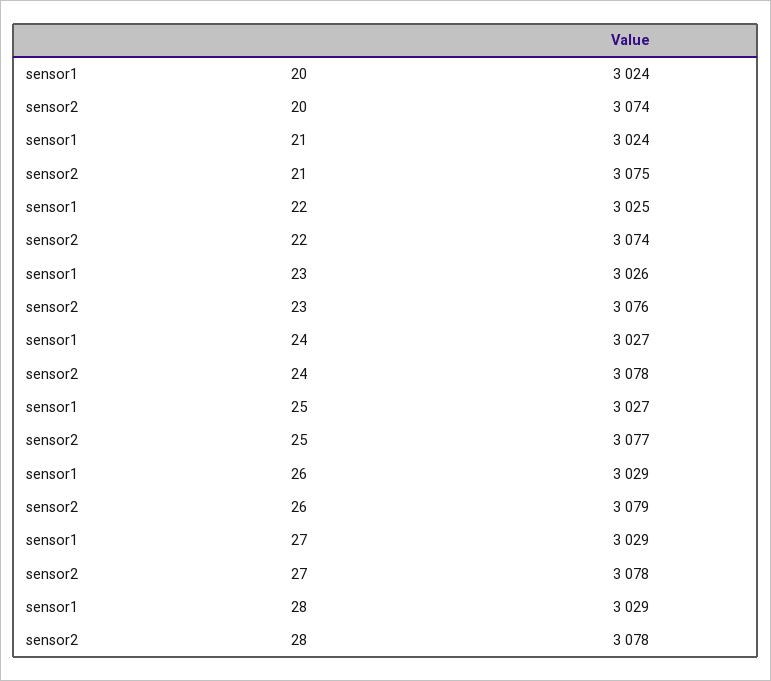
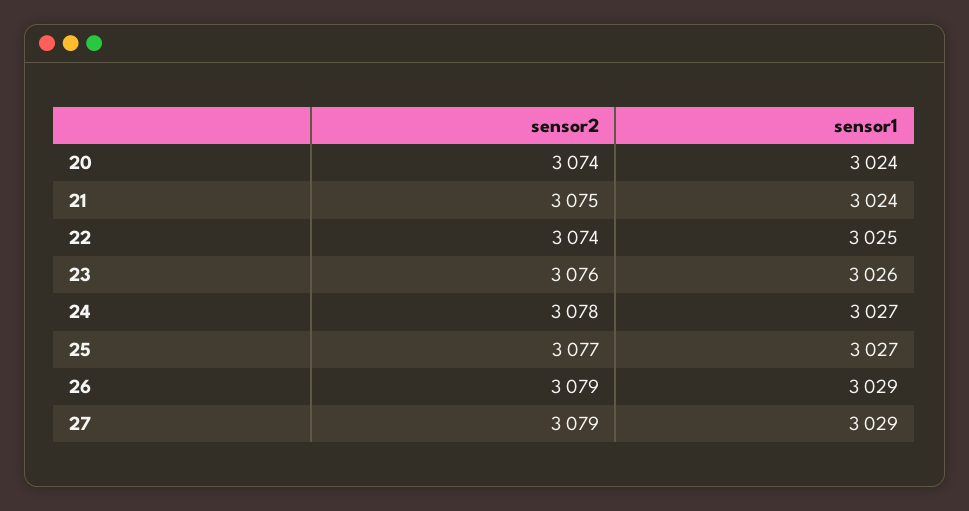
  {
    "sensor1": {
      "20": 3024,
      "21": 3024,
      "22": 3025,
      "23": 3026,
      "24": 3027,
      "25": 3027,
      "26": 3029,
-     "27": 3029,
+     "27": 3029
-     "28": 3029
    },
    "sensor2": {
      "20": 3074,
      "21": 3075,
      "22": 3074,
      "23": 3076,
      "24": 3078,
      "25": 3077,
      "26": 3079,
-     "27": 3078,
+     "27": 3079
-     "28": 3078
    }
  }

